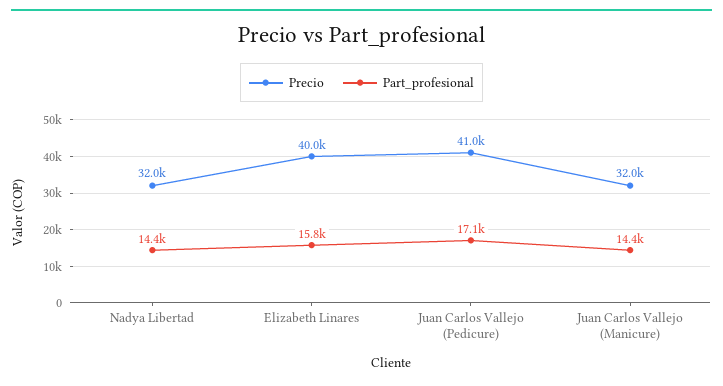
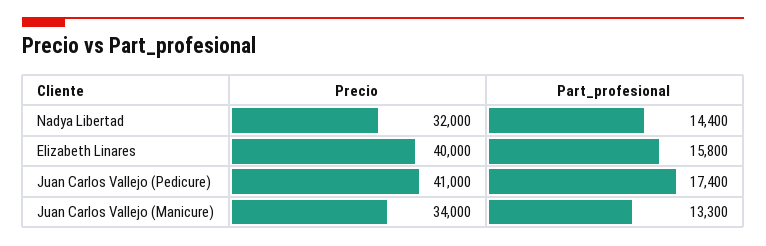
  {
    "Precio": {
      "Nadya Libertad": 32000,
      "Elizabeth Linares": 40000,
      "Juan Carlos Vallejo (Pedicure)": 41000,
-     "Juan Carlos Vallejo (Manicure)": 32000
+     "Juan Carlos Vallejo (Manicure)": 34000
    },
    "Part_profesional": {
      "Nadya Libertad": 14400,
      "Elizabeth Linares": 15800,
-     "Juan Carlos Vallejo (Pedicure)": 17100,
+     "Juan Carlos Vallejo (Pedicure)": 17400,
-     "Juan Carlos Vallejo (Manicure)": 14400
+     "Juan Carlos Vallejo (Manicure)": 13300
    }
  }

